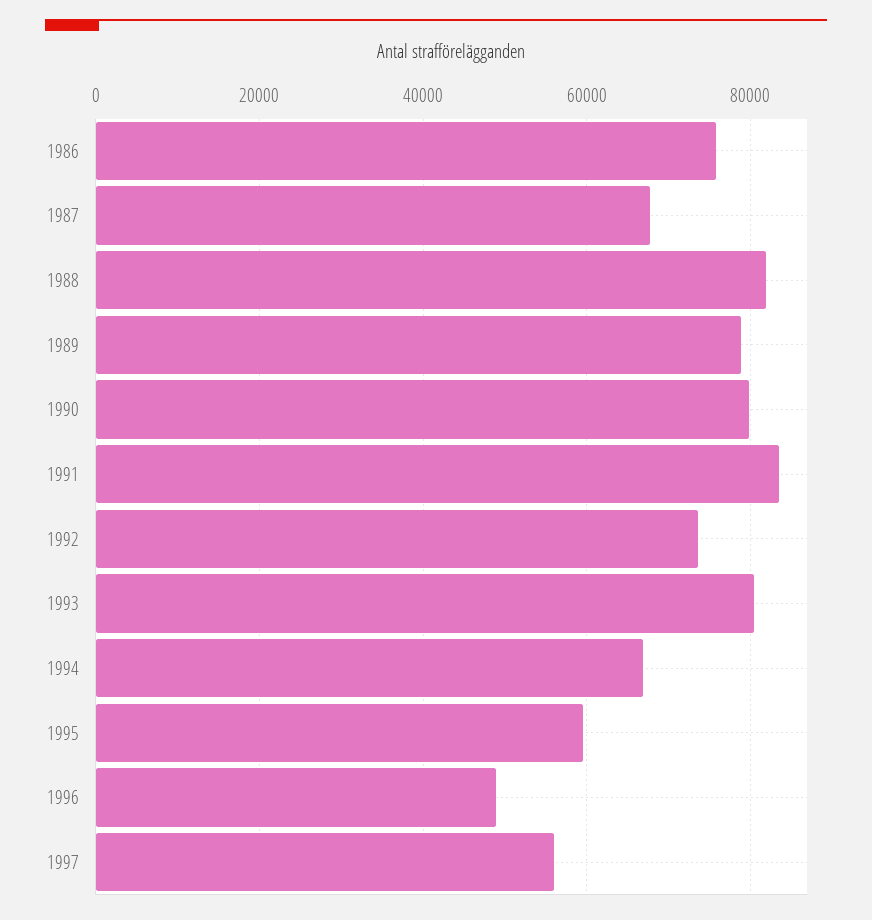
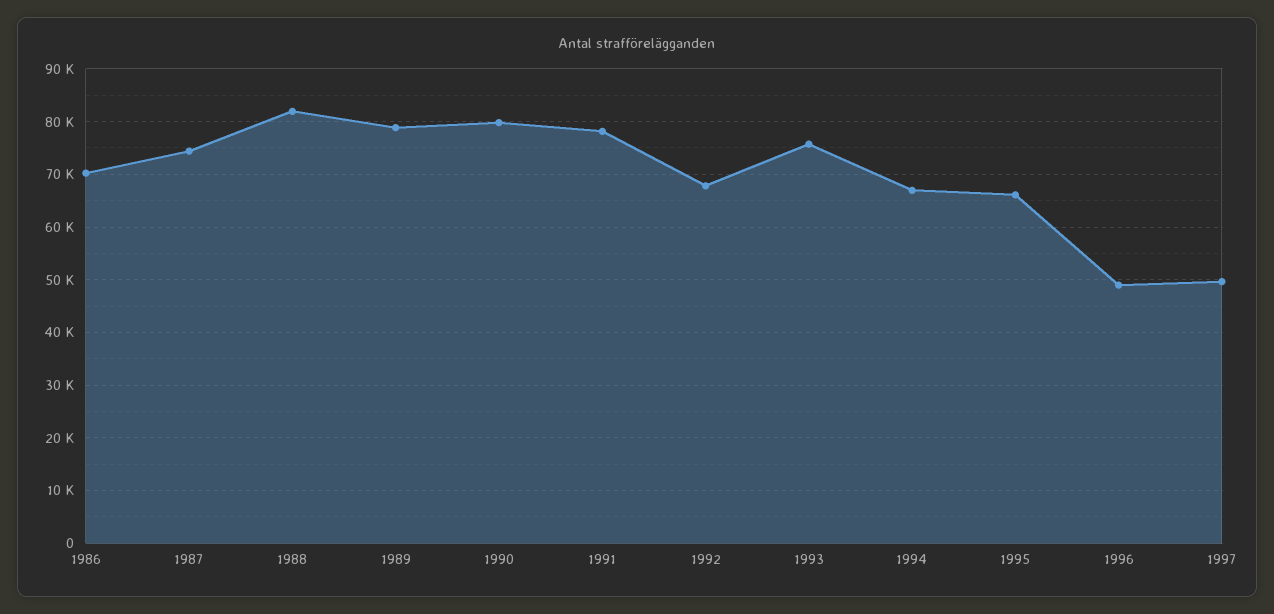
  {
-   "1986": 76000,
+   "1986": 70000,
-   "1987": 68000,
+   "1987": 74000,
    "1988": 82000,
    "1989": 78000,
    "1990": 80000,
-   "1991": 84000,
+   "1991": 78000,
-   "1992": 74000,
+   "1992": 68000,
-   "1993": 80000,
+   "1993": 76000,
    "1994": 66000,
-   "1995": 60000,
+   "1995": 66000,
    "1996": 48000,
-   "1997": 56000
+   "1997": 50000
  }

